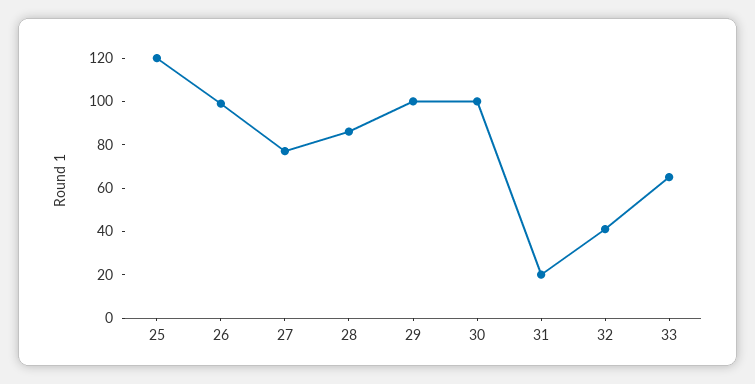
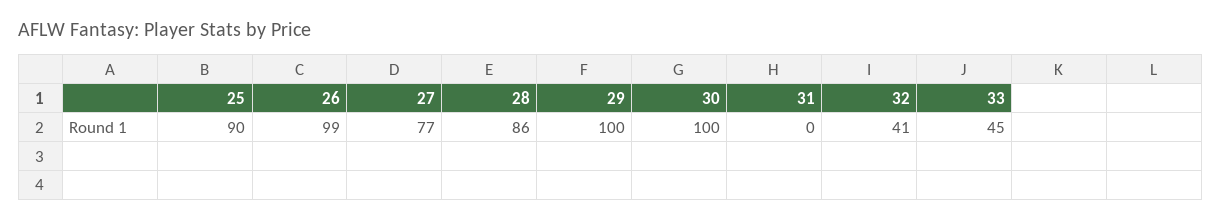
  {
-   "25": 120,
+   "25": 90,
    "26": 99,
    "27": 77,
    "28": 86,
    "29": 100,
    "30": 100,
-   "31": 20,
+   "31": 0,
    "32": 41,
-   "33": 65
+   "33": 45
  }

